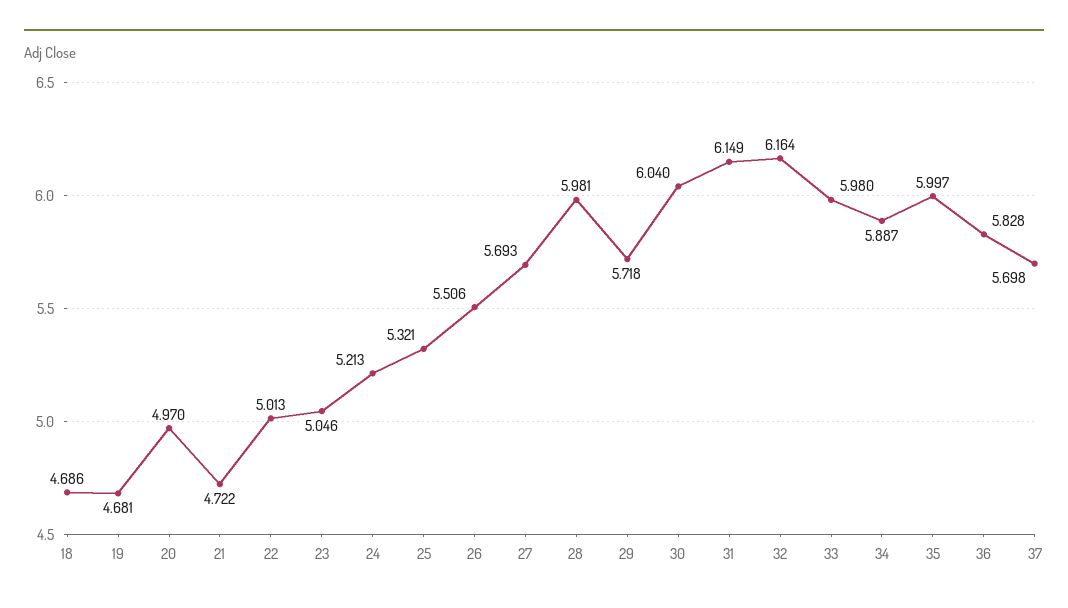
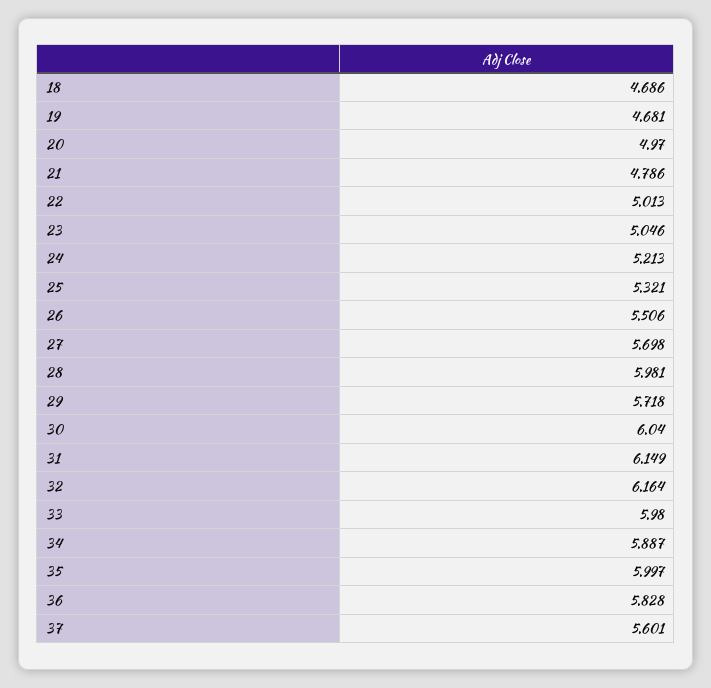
  {
    "18": 4.686,
    "19": 4.681,
    "20": 4.97,
-   "21": 4.722,
+   "21": 4.786,
    "22": 5.013,
    "23": 5.046,
    "24": 5.213,
    "25": 5.321,
    "26": 5.506,
-   "27": 5.693,
+   "27": 5.698,
    "28": 5.981,
    "29": 5.718,
    "30": 6.04,
    "31": 6.149,
    "32": 6.164,
    "33": 5.98,
    "34": 5.887,
    "35": 5.997,
    "36": 5.828,
-   "37": 5.698
+   "37": 5.601
  }

